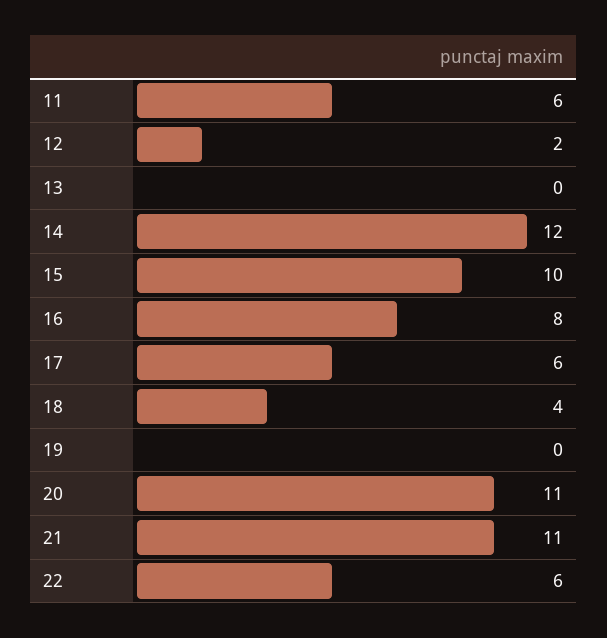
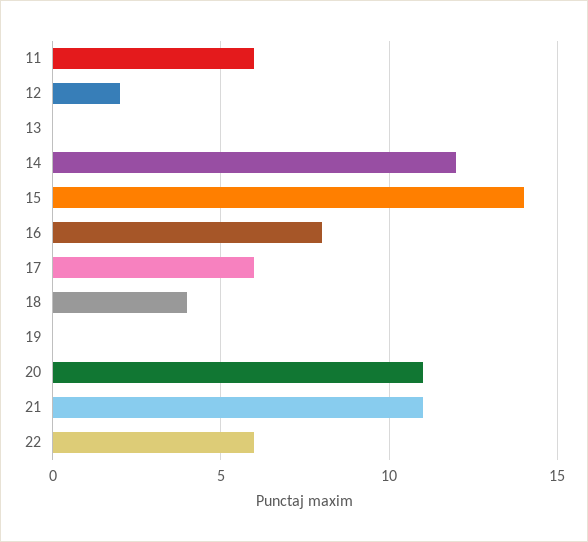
  {
    "11": 6,
    "12": 2,
    "13": 0,
    "14": 12,
-   "15": 10,
+   "15": 14,
    "16": 8,
    "17": 6,
    "18": 4,
    "19": 0,
    "20": 11,
    "21": 11,
    "22": 6
  }

